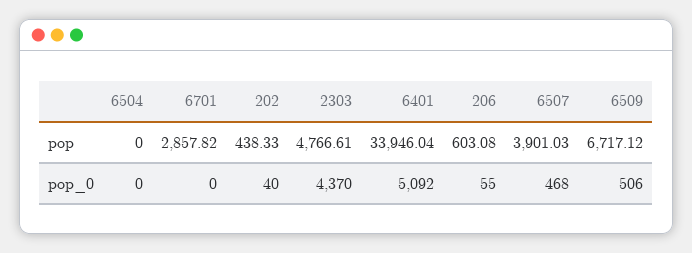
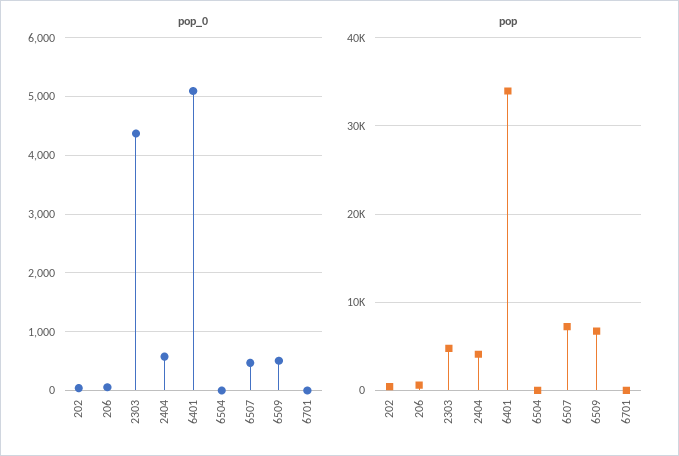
  {
    "pop": {
      "6504": 0,
-     "6701": 2857.82,
+     "6701": 0,
      "202": 438.33,
      "2303": 4766.61,
      "6401": 33946.04,
      "206": 603.08,
-     "6507": 3901.03,
+     "6507": 7000,
-     "6509": 6717.12
+     "6509": 6717.12,
+     "2404": 4000
    },
    "pop_0": {
      "6504": 0,
      "6701": 0,
      "202": 40,
      "2303": 4370,
      "6401": 5092,
      "206": 55,
      "6507": 468,
-     "6509": 506
+     "6509": 506,
+     "2404": 600
    }
  }

